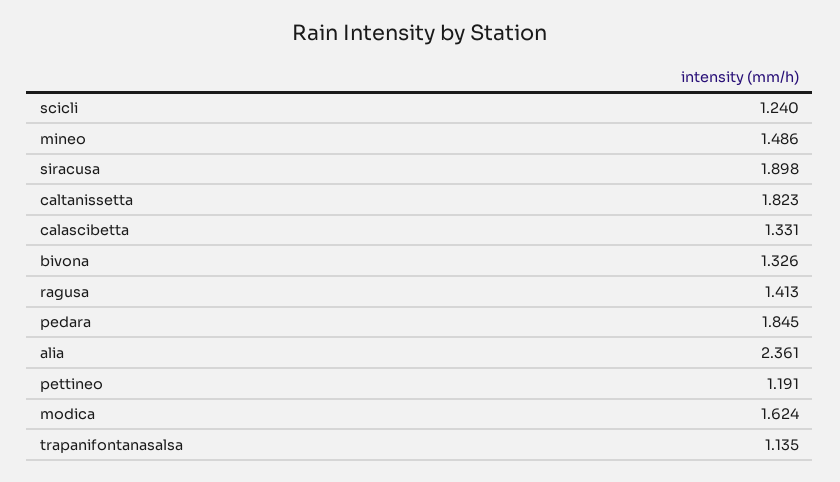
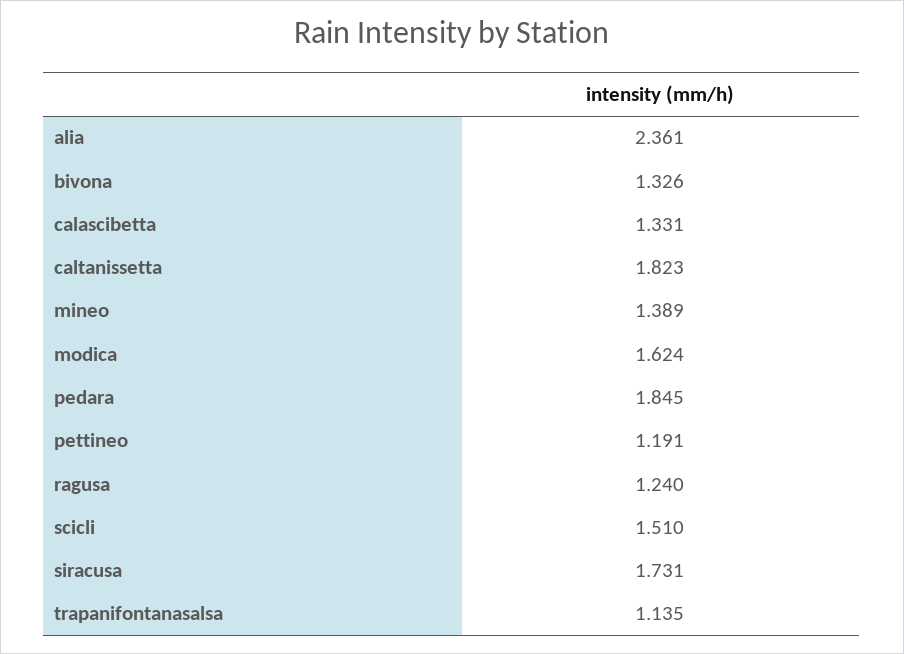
  {
-   "scicli": 1.24,
+   "scicli": 1.51,
-   "mineo": 1.486,
+   "mineo": 1.389,
-   "siracusa": 1.898,
+   "siracusa": 1.731,
    "caltanissetta": 1.823,
    "calascibetta": 1.331,
    "bivona": 1.326,
-   "ragusa": 1.413,
+   "ragusa": 1.24,
    "pedara": 1.845,
    "alia": 2.361,
    "pettineo": 1.191,
    "modica": 1.624,
    "trapanifontanasalsa": 1.135
  }

